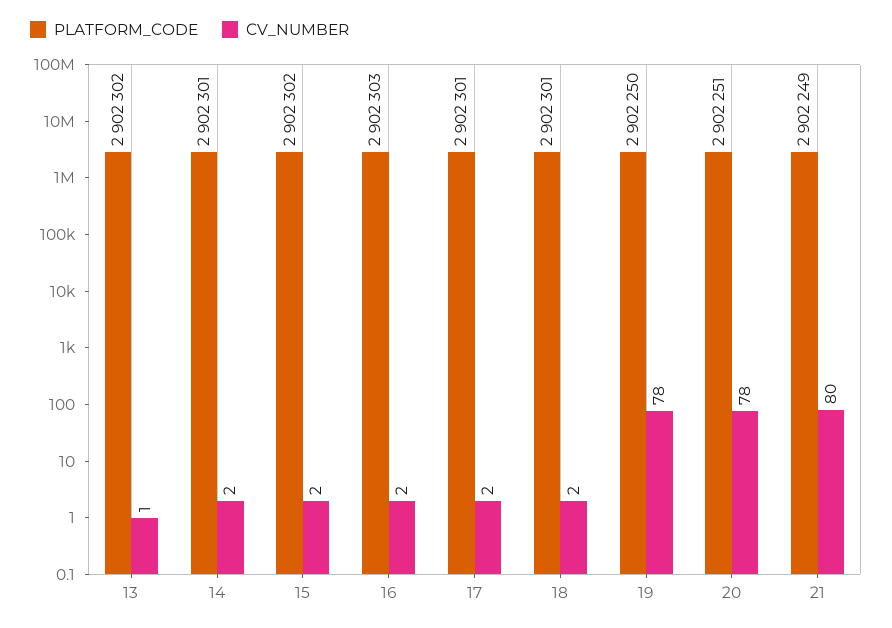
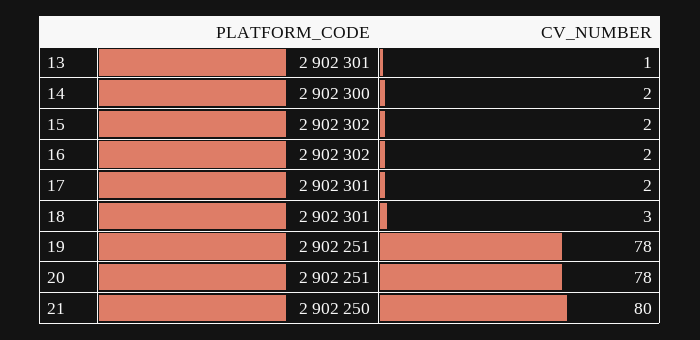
  {
    "PLATFORM_CODE": {
-     "13": 2902302,
+     "13": 2902301,
-     "14": 2902301,
+     "14": 2902300,
      "15": 2902302,
-     "16": 2902303,
+     "16": 2902302,
      "17": 2902301,
      "18": 2902301,
-     "19": 2902250,
+     "19": 2902251,
      "20": 2902251,
-     "21": 2902249
+     "21": 2902250
    },
    "CV_NUMBER": {
      "13": 1,
      "14": 2,
      "15": 2,
      "16": 2,
      "17": 2,
-     "18": 2,
+     "18": 3,
      "19": 78,
      "20": 78,
      "21": 80
    }
  }

